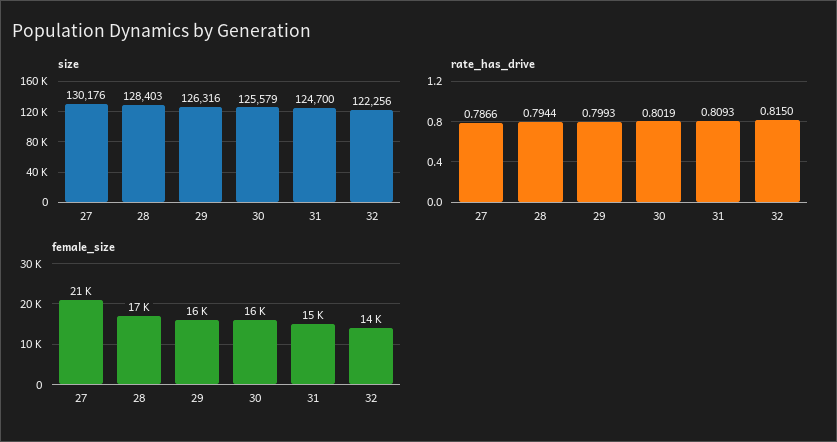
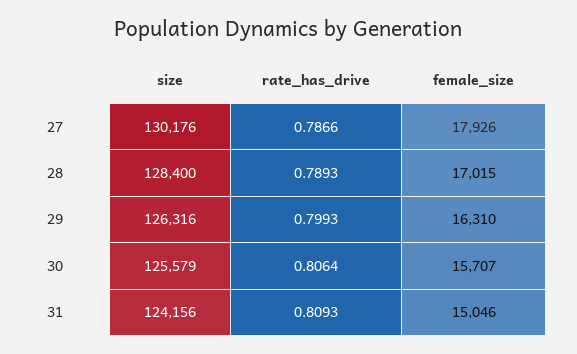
  {
    "size": {
      "27": 130176,
-     "28": 128403,
+     "28": 128400,
      "29": 126316,
      "30": 125579,
-     "31": 124700,
+     "31": 124156
-     "32": 122256
    },
    "rate_has_drive": {
      "27": 0.7866,
-     "28": 0.7944,
+     "28": 0.7893,
      "29": 0.7993,
-     "30": 0.8019,
+     "30": 0.8064,
-     "31": 0.8093,
+     "31": 0.8093
-     "32": 0.815
    },
    "female_size": {
-     "27": 21000,
+     "27": 17926,
      "28": 17015,
      "29": 16310,
      "30": 15707,
-     "31": 15046,
+     "31": 15046
-     "32": 14000
    }
  }

